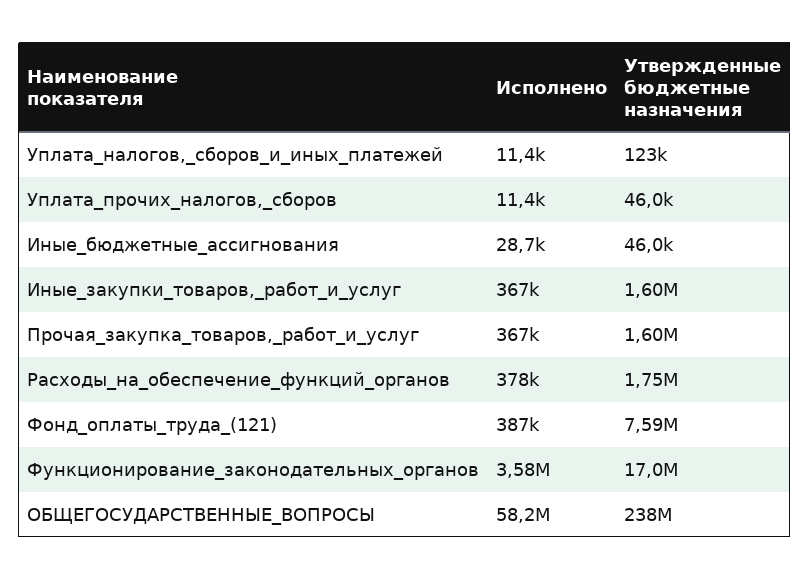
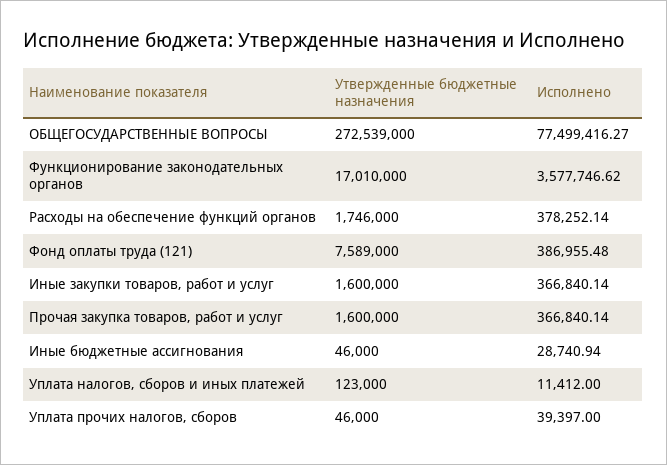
  {
    "Исполнено": {
      "Уплата_налогов,_сборов_и_иных_платежей": 11412,
-     "Уплата_прочих_налогов,_сборов": 11400,
+     "Уплата_прочих_налогов,_сборов": 39397,
      "Иные_бюджетные_ассигнования": 28740.94,
      "Иные_закупки_товаров,_работ_и_услуг": 366840.14,
      "Прочая_закупка_товаров,_работ_и_услуг": 366840.14,
      "Расходы_на_обеспечение_функций_органов": 378252.14,
      "Фонд_оплаты_труда_(121)": 386955.48,
      "Функционирование_законодательных_органов": 3577746.62,
-     "ОБЩЕГОСУДАРСТВЕННЫЕ_ВОПРОСЫ": 58200000
+     "ОБЩЕГОСУДАРСТВЕННЫЕ_ВОПРОСЫ": 77499416.27
    },
    "Утвержденные бюджетные назначения": {
      "Уплата_налогов,_сборов_и_иных_платежей": 123000,
      "Уплата_прочих_налогов,_сборов": 46000,
      "Иные_бюджетные_ассигнования": 46000,
      "Иные_закупки_товаров,_работ_и_услуг": 1600000,
      "Прочая_закупка_товаров,_работ_и_услуг": 1600000,
      "Расходы_на_обеспечение_функций_органов": 1746000,
      "Фонд_оплаты_труда_(121)": 7589000,
      "Функционирование_законодательных_органов": 17010000,
-     "ОБЩЕГОСУДАРСТВЕННЫЕ_ВОПРОСЫ": 238000000
+     "ОБЩЕГОСУДАРСТВЕННЫЕ_ВОПРОСЫ": 272539000
    }
  }

